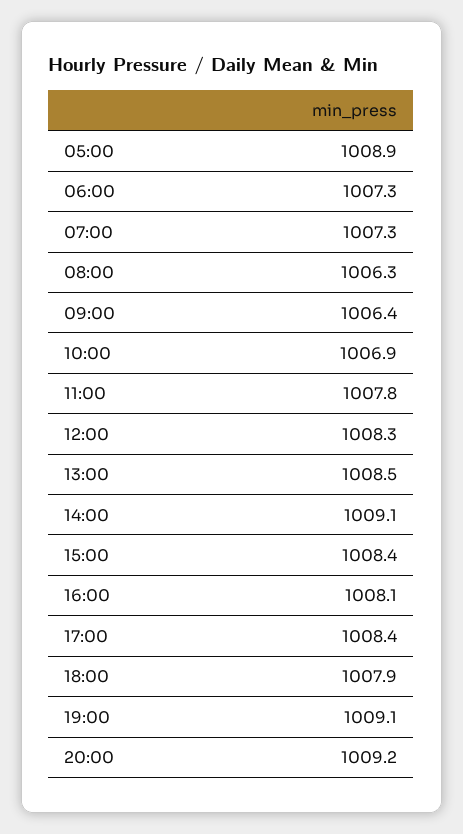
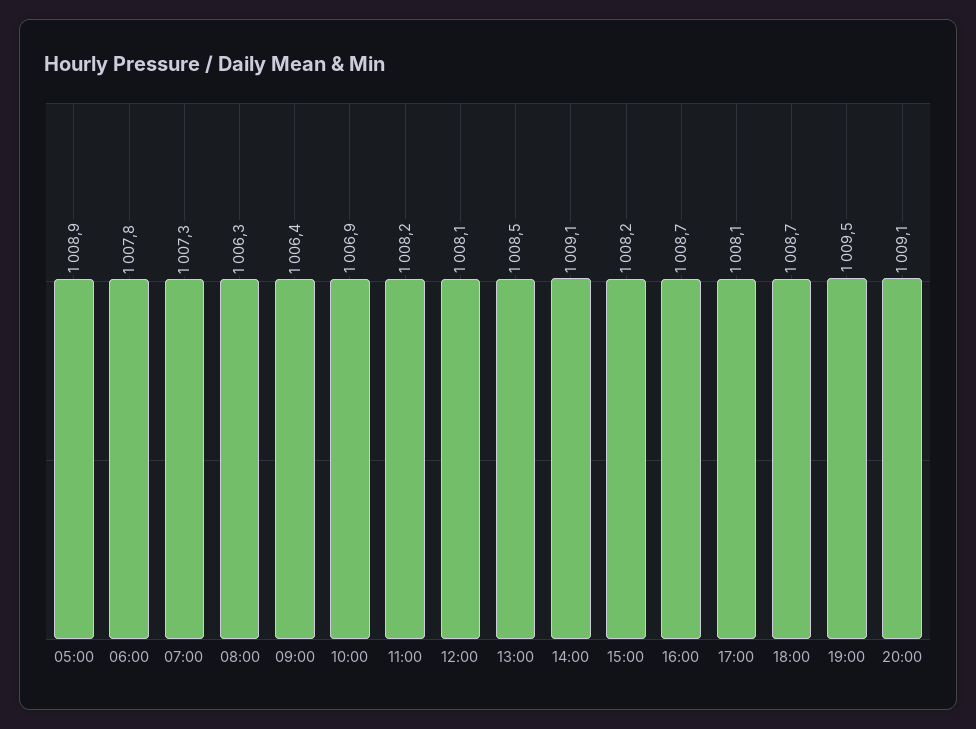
  {
    "05:00": 1008.9,
-   "06:00": 1007.3,
+   "06:00": 1007.8,
    "07:00": 1007.3,
    "08:00": 1006.3,
    "09:00": 1006.4,
    "10:00": 1006.9,
-   "11:00": 1007.8,
+   "11:00": 1008.2,
-   "12:00": 1008.3,
+   "12:00": 1008.1,
    "13:00": 1008.5,
    "14:00": 1009.1,
-   "15:00": 1008.4,
+   "15:00": 1008.2,
-   "16:00": 1008.1,
+   "16:00": 1008.7,
-   "17:00": 1008.4,
+   "17:00": 1008.1,
-   "18:00": 1007.9,
+   "18:00": 1008.7,
-   "19:00": 1009.1,
+   "19:00": 1009.5,
-   "20:00": 1009.2
+   "20:00": 1009.1
  }

